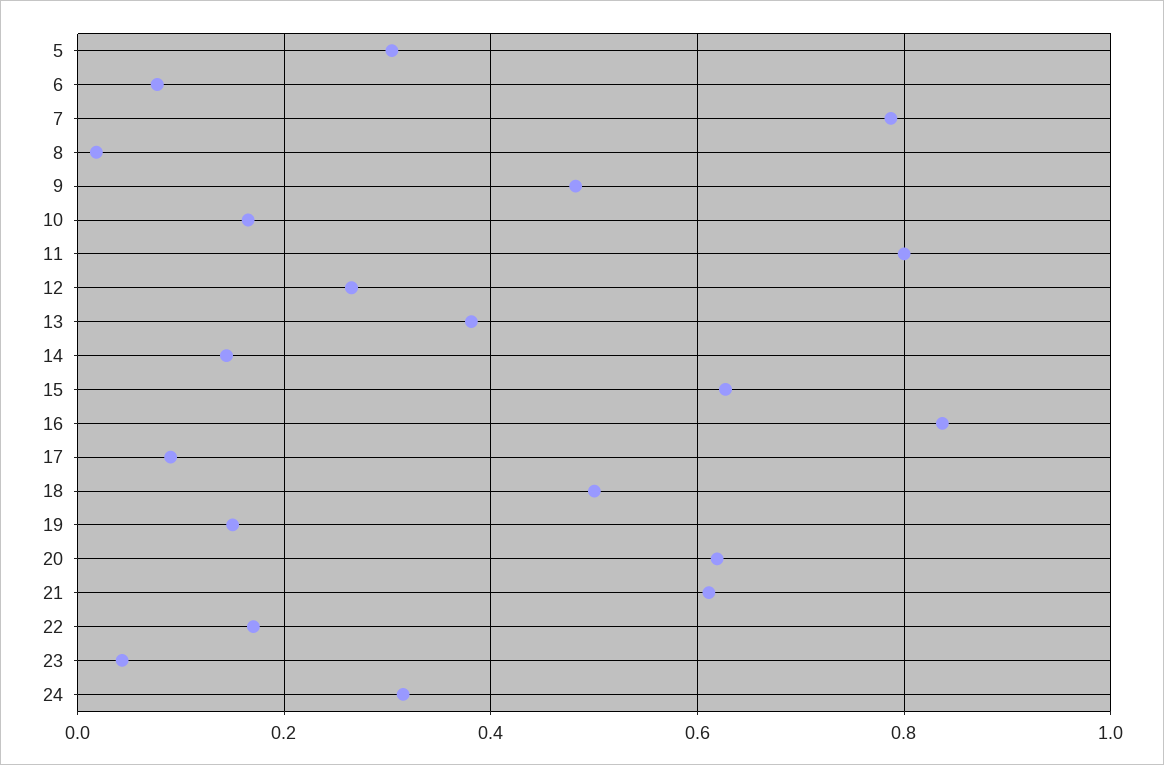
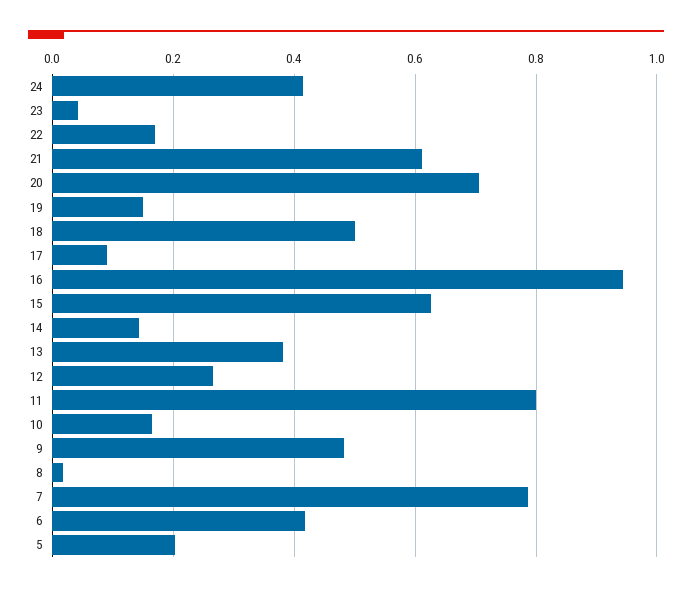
  {
-   "5": 0.3,
+   "5": 0.2,
-   "6": 0.08,
+   "6": 0.42,
    "7": 0.78,
    "8": 0.02,
    "9": 0.48,
    "10": 0.16,
    "11": 0.8,
    "12": 0.26,
    "13": 0.38,
    "14": 0.14,
    "15": 0.62,
-   "16": 0.84,
+   "16": 0.94,
    "17": 0.1,
    "18": 0.5,
    "19": 0.16,
-   "20": 0.62,
+   "20": 0.7,
    "21": 0.62,
    "22": 0.18,
    "23": 0.04,
-   "24": 0.32
+   "24": 0.42
  }

